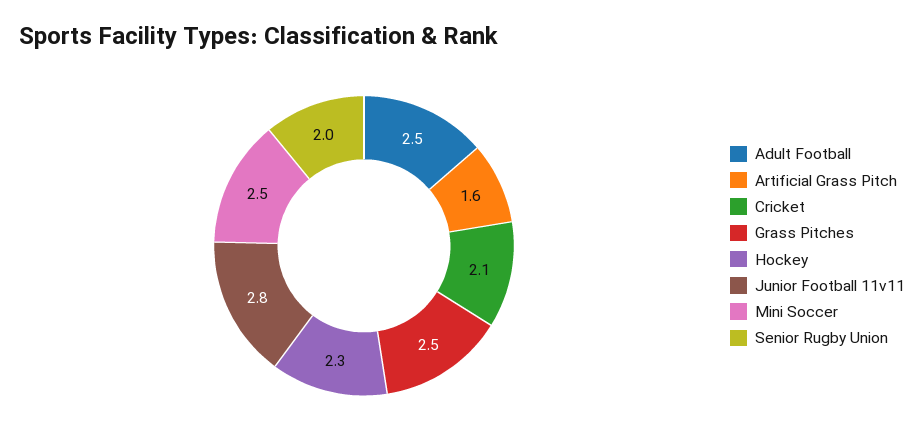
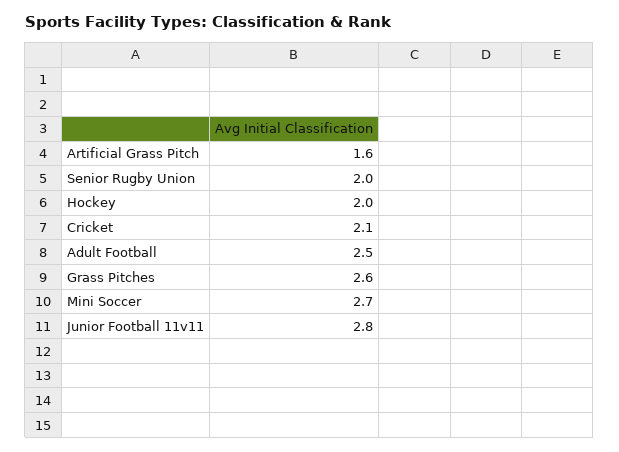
  {
    "Adult Football": 2.5,
    "Artificial Grass Pitch": 1.6,
    "Cricket": 2.1,
-   "Grass Pitches": 2.5,
+   "Grass Pitches": 2.6,
-   "Hockey": 2.3,
+   "Hockey": 2,
    "Junior Football 11v11": 2.8,
-   "Mini Soccer": 2.5,
+   "Mini Soccer": 2.7,
    "Senior Rugby Union": 2
  }

